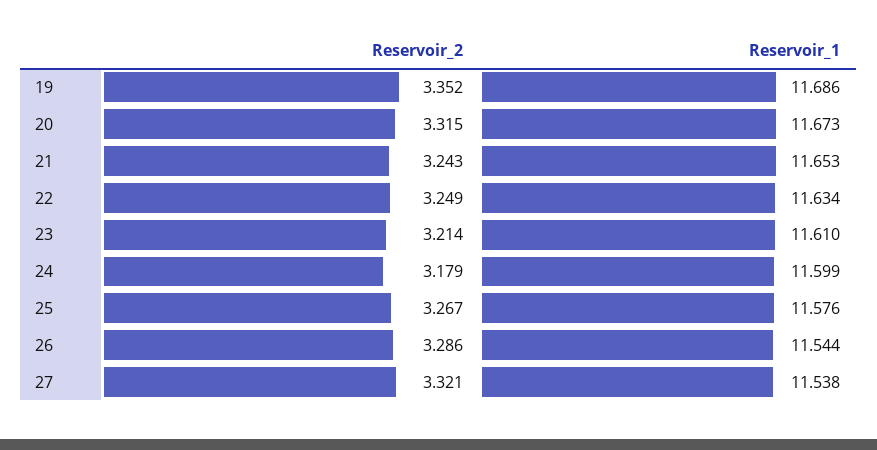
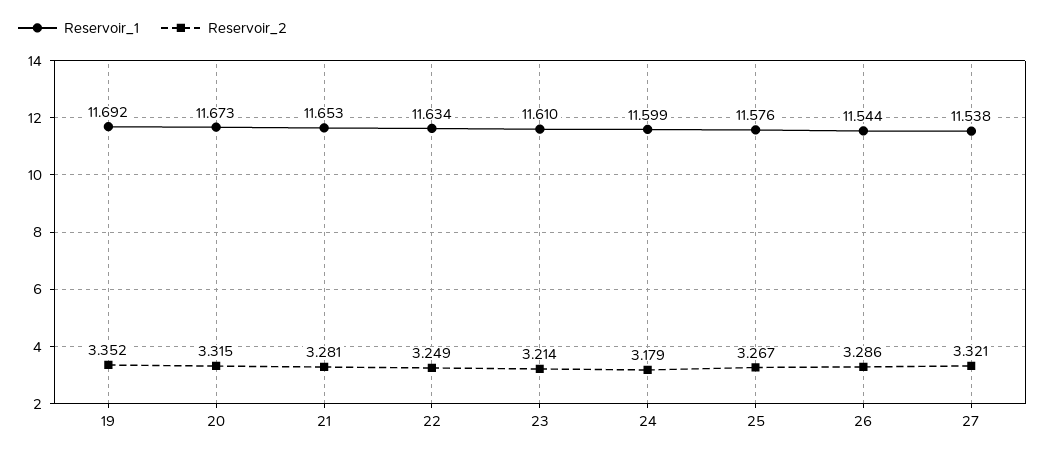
  {
    "Reservoir_2": {
      "19": 3.352,
      "20": 3.315,
-     "21": 3.243,
+     "21": 3.281,
      "22": 3.249,
      "23": 3.214,
      "24": 3.179,
      "25": 3.267,
      "26": 3.286,
      "27": 3.321
    },
    "Reservoir_1": {
-     "19": 11.686,
+     "19": 11.692,
      "20": 11.673,
      "21": 11.653,
      "22": 11.634,
      "23": 11.61,
      "24": 11.599,
      "25": 11.576,
      "26": 11.544,
      "27": 11.538
    }
  }

